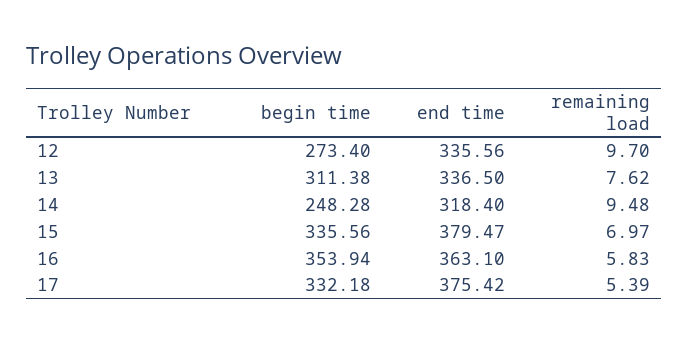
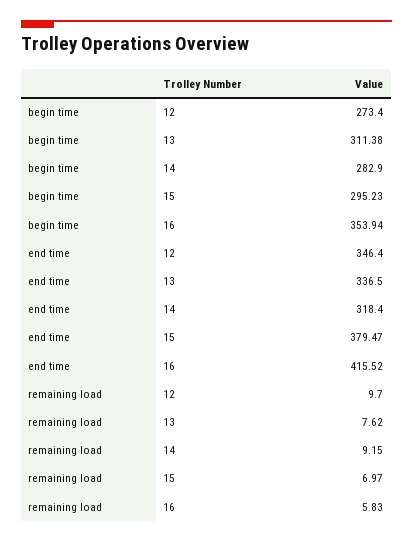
  {
    "begin time": {
      "12": 273.4,
      "13": 311.38,
-     "14": 248.28,
+     "14": 282.9,
-     "15": 335.56,
+     "15": 295.23,
-     "16": 353.94,
+     "16": 353.94
-     "17": 332.18
    },
    "end time": {
-     "12": 335.56,
+     "12": 346.4,
      "13": 336.5,
      "14": 318.4,
      "15": 379.47,
-     "16": 363.1,
+     "16": 415.52
-     "17": 375.42
    },
    "remaining load": {
      "12": 9.7,
      "13": 7.62,
-     "14": 9.48,
+     "14": 9.15,
      "15": 6.97,
-     "16": 5.83,
+     "16": 5.83
-     "17": 5.39
    }
  }

